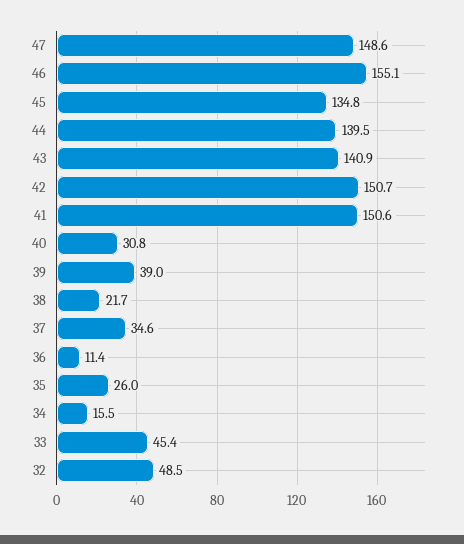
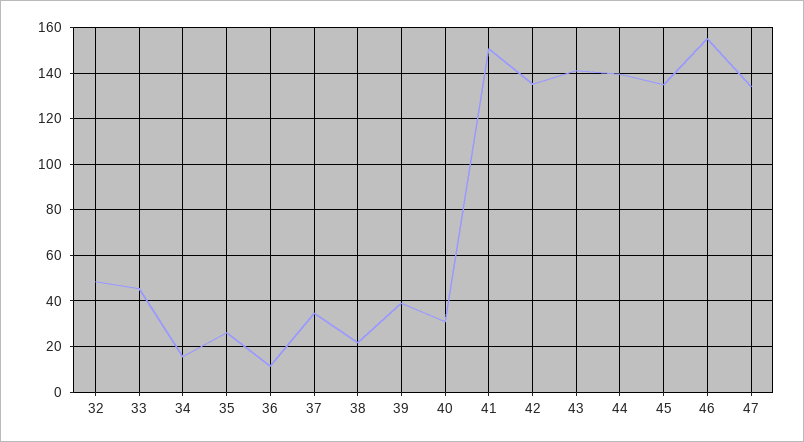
  {
-   "47": 148.6,
+   "47": 135,
    "46": 155.1,
    "45": 134.8,
    "44": 139.5,
    "43": 140.9,
-   "42": 150.7,
+   "42": 135,
    "41": 150.6,
    "40": 30.8,
    "39": 39,
    "38": 21.7,
    "37": 34.6,
    "36": 11.4,
    "35": 26,
    "34": 15.5,
    "33": 45.4,
    "32": 48.5
  }

